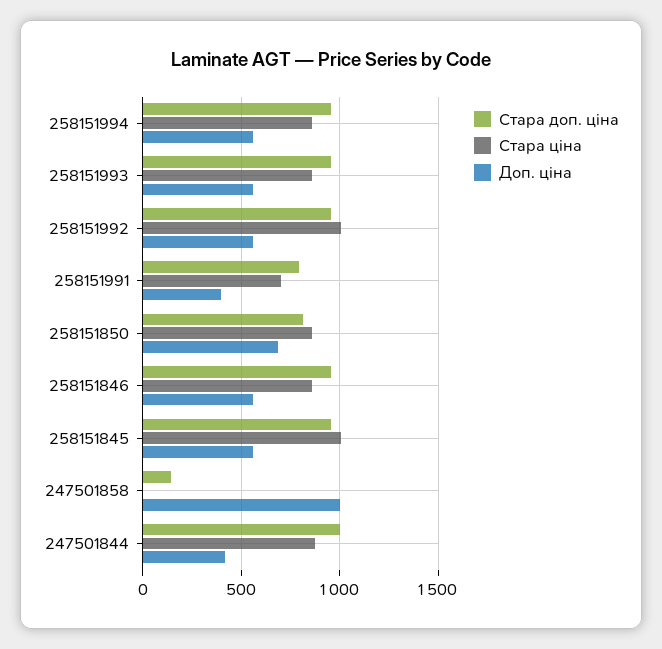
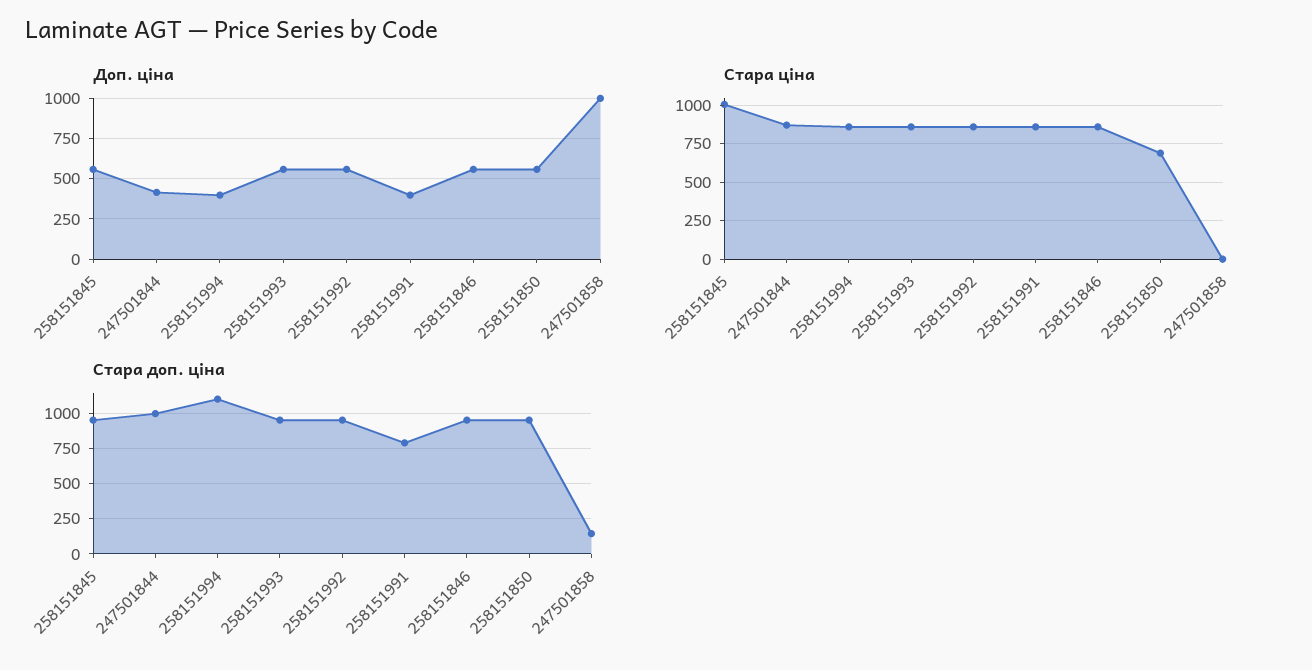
  {
    "Стара доп. ціна": {
-     "258151994": 950,
+     "258151994": 1100,
      "258151993": 950,
      "258151992": 950,
      "258151991": 800,
-     "258151850": 800,
+     "258151850": 950,
      "258151846": 950,
      "258151845": 950,
      "247501858": 150,
      "247501844": 1000
    },
    "Стара ціна": {
      "258151994": 850,
      "258151993": 850,
-     "258151992": 1000,
+     "258151992": 850,
-     "258151991": 700,
+     "258151991": 850,
-     "258151850": 850,
+     "258151850": 700,
      "258151846": 850,
      "258151845": 1000,
      "247501858": 0,
      "247501844": 850
    },
    "Доп. ціна": {
-     "258151994": 550,
+     "258151994": 400,
      "258151993": 550,
      "258151992": 550,
      "258151991": 400,
-     "258151850": 700,
+     "258151850": 550,
      "258151846": 550,
      "258151845": 550,
      "247501858": 1000,
      "247501844": 400
    }
  }

